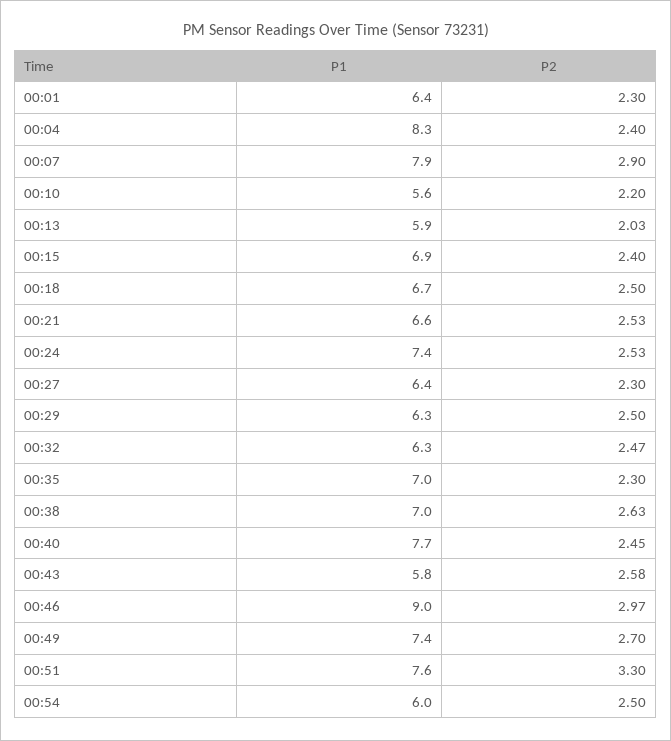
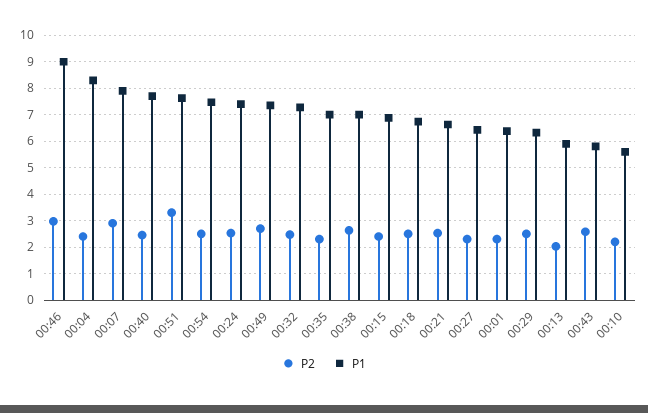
  {
    "P1": {
      "00:01": 6.4,
      "00:04": 8.3,
      "00:07": 7.9,
      "00:10": 5.6,
      "00:13": 5.9,
      "00:15": 6.9,
      "00:18": 6.7,
      "00:21": 6.6,
      "00:24": 7.4,
      "00:27": 6.4,
      "00:29": 6.3,
-     "00:32": 6.3,
+     "00:32": 7.25,
      "00:35": 7,
      "00:38": 7,
      "00:40": 7.7,
      "00:43": 5.8,
      "00:46": 9,
      "00:49": 7.4,
      "00:51": 7.6,
-     "00:54": 6
+     "00:54": 7.5
    },
    "P2": {
      "00:01": 2.3,
      "00:04": 2.4,
      "00:07": 2.9,
      "00:10": 2.2,
      "00:13": 2.03,
      "00:15": 2.4,
      "00:18": 2.5,
      "00:21": 2.53,
      "00:24": 2.53,
      "00:27": 2.3,
      "00:29": 2.5,
      "00:32": 2.47,
      "00:35": 2.3,
      "00:38": 2.63,
      "00:40": 2.45,
      "00:43": 2.58,
      "00:46": 2.97,
      "00:49": 2.7,
      "00:51": 3.3,
      "00:54": 2.5
    }
  }

